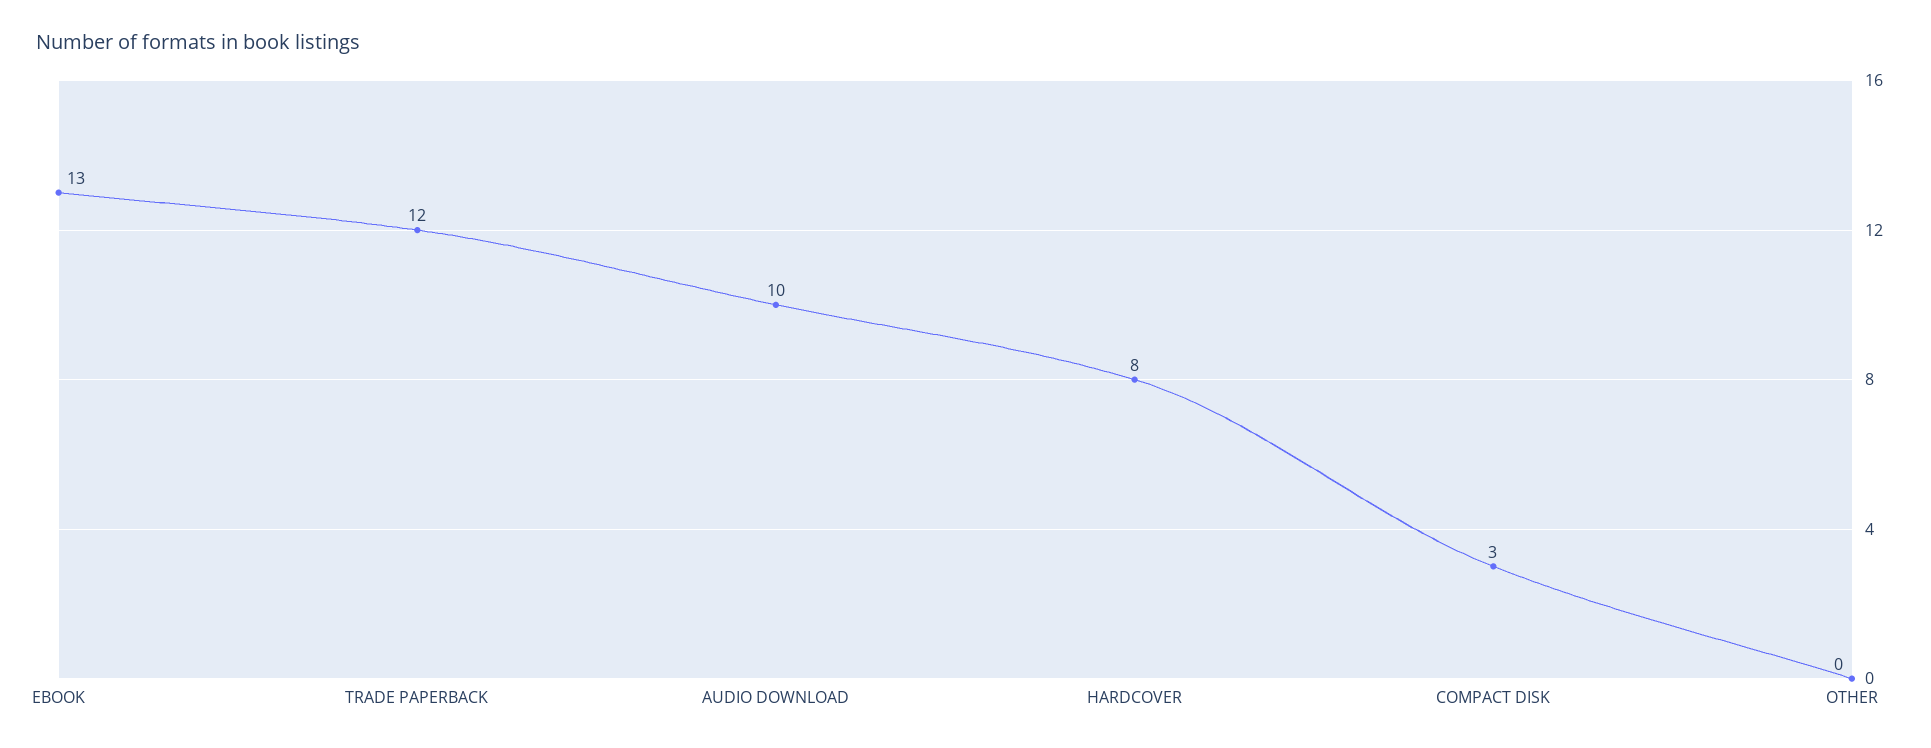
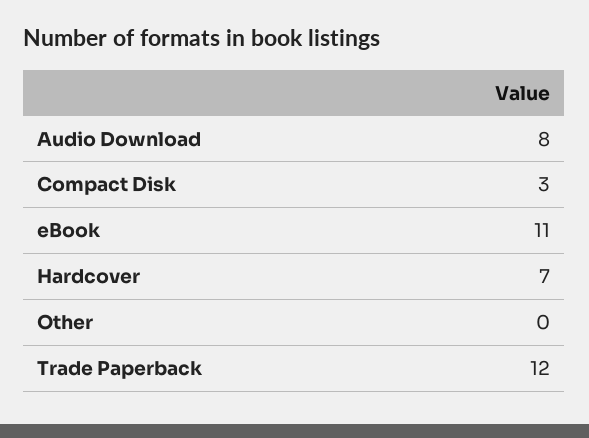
  {
-   "EBOOK": 13,
+   "EBOOK": 11,
    "TRADE PAPERBACK": 12,
-   "AUDIO DOWNLOAD": 10,
+   "AUDIO DOWNLOAD": 8,
-   "HARDCOVER": 8,
+   "HARDCOVER": 7,
    "COMPACT DISK": 3,
    "OTHER": 0
  }

